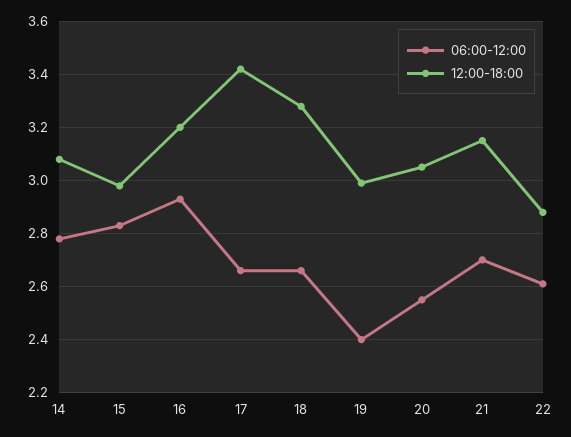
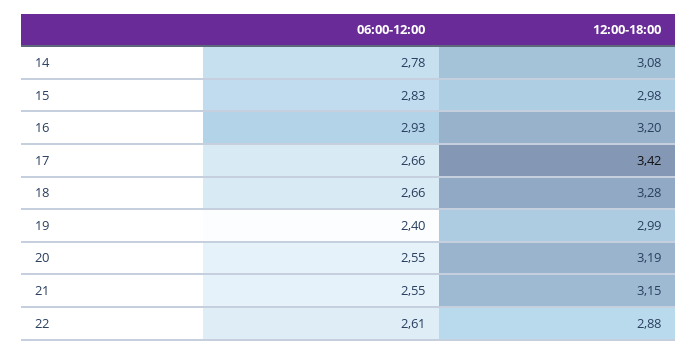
  {
    "06:00-12:00": {
      "14": 2.78,
      "15": 2.83,
      "16": 2.93,
      "17": 2.66,
      "18": 2.66,
      "19": 2.4,
      "20": 2.55,
-     "21": 2.7,
+     "21": 2.55,
      "22": 2.61
    },
    "12:00-18:00": {
      "14": 3.08,
      "15": 2.98,
      "16": 3.2,
      "17": 3.42,
      "18": 3.28,
      "19": 2.99,
-     "20": 3.05,
+     "20": 3.19,
      "21": 3.15,
      "22": 2.88
    }
  }

